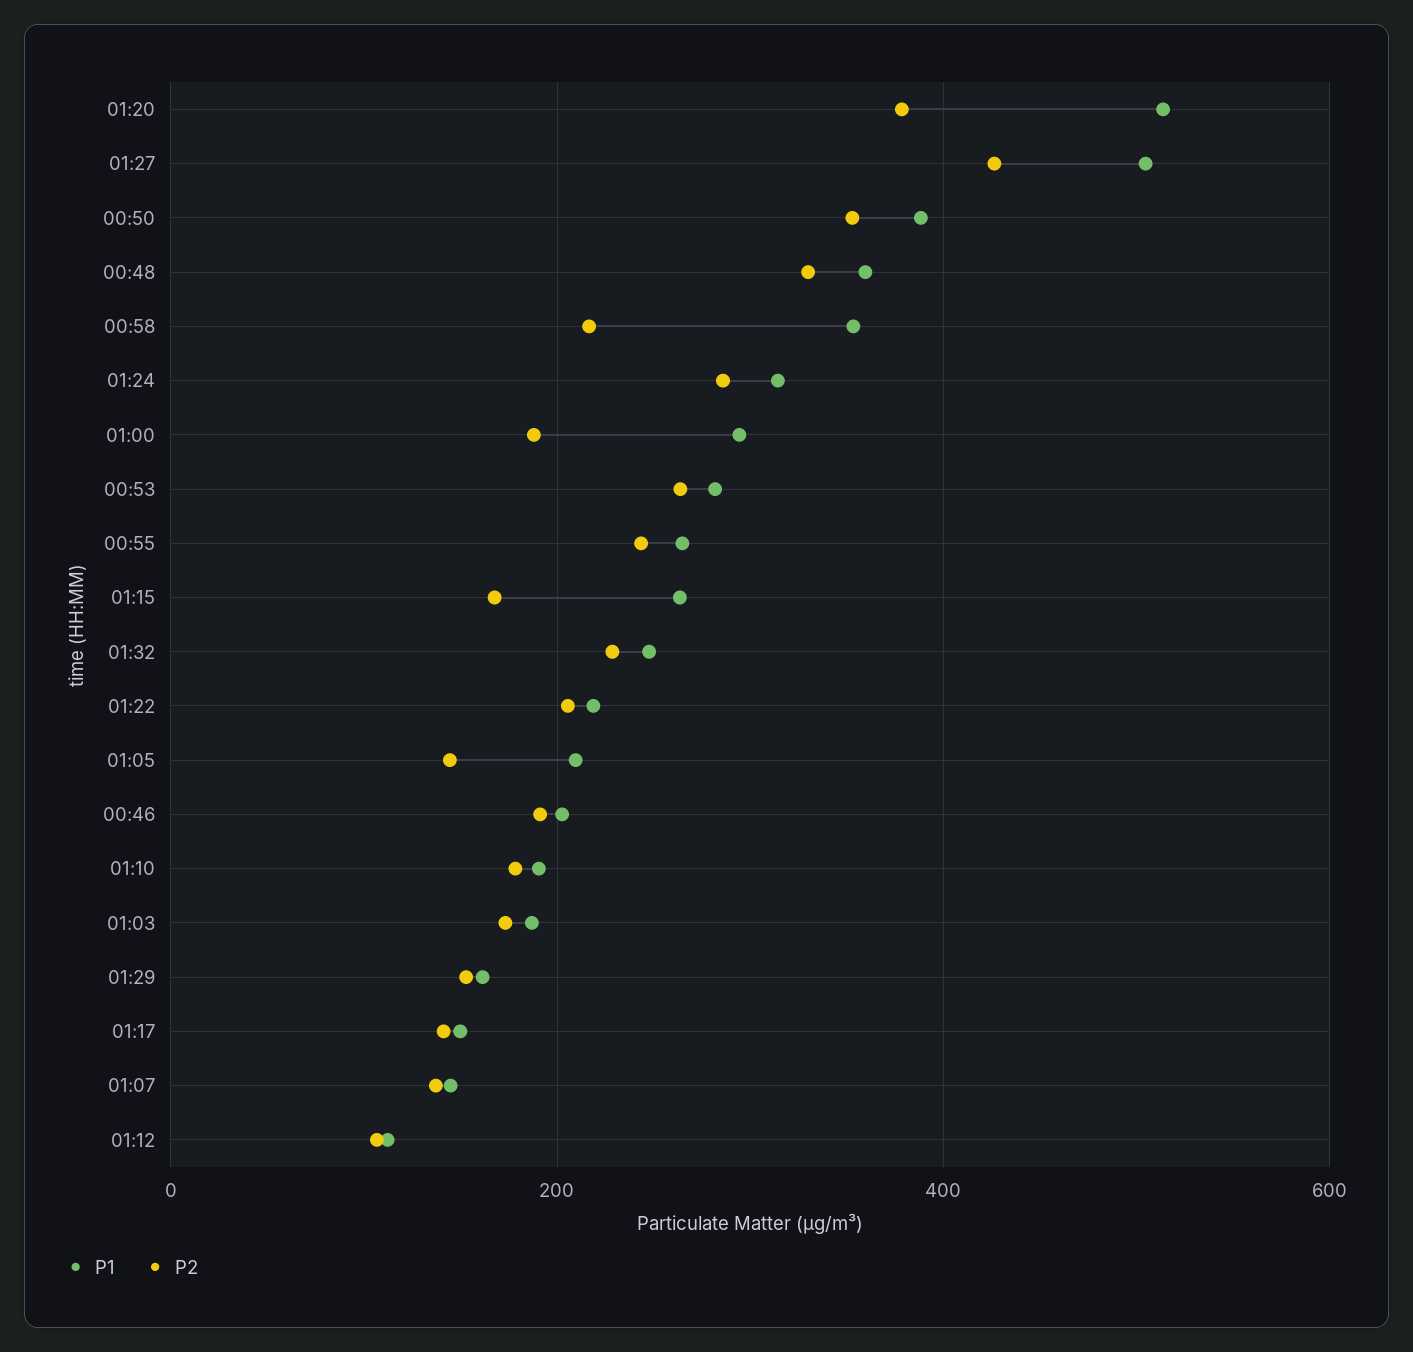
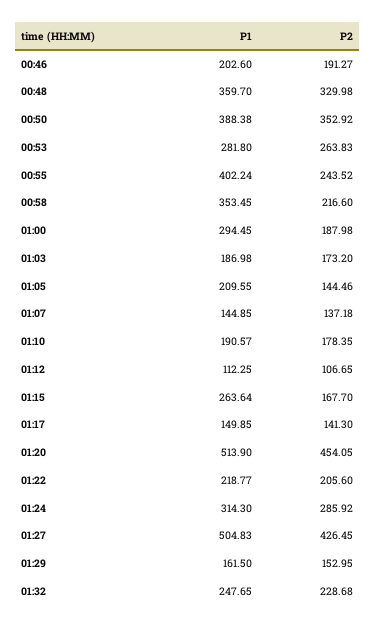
  {
    "P1": {
      "01:20": 513.9,
      "01:27": 504.83,
      "00:50": 388.38,
      "00:48": 359.7,
      "00:58": 353.45,
      "01:24": 314.3,
      "01:00": 294.45,
      "00:53": 281.8,
-     "00:55": 260,
+     "00:55": 402.24,
      "01:15": 263.64,
      "01:32": 247.65,
      "01:22": 218.77,
      "01:05": 209.55,
      "00:46": 202.6,
      "01:10": 190.57,
      "01:03": 186.98,
      "01:29": 161.5,
      "01:17": 149.85,
      "01:07": 144.85,
      "01:12": 112.25
    },
    "P2": {
-     "01:20": 380,
+     "01:20": 454.05,
      "01:27": 426.45,
      "00:50": 352.92,
      "00:48": 329.98,
      "00:58": 216.6,
      "01:24": 285.92,
      "01:00": 187.98,
      "00:53": 263.83,
      "00:55": 243.52,
      "01:15": 167.7,
      "01:32": 228.68,
      "01:22": 205.6,
      "01:05": 144.46,
      "00:46": 191.27,
      "01:10": 178.35,
      "01:03": 173.2,
      "01:29": 152.95,
      "01:17": 141.3,
      "01:07": 137.18,
      "01:12": 106.65
    }
  }

